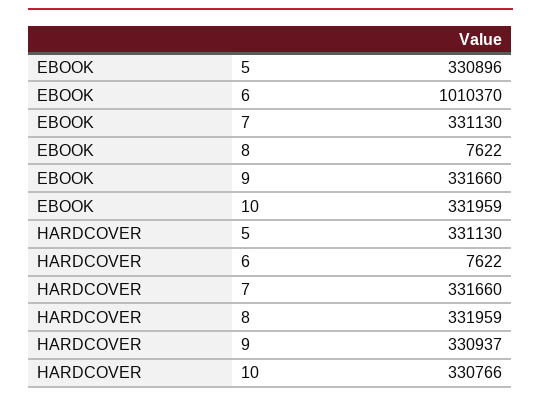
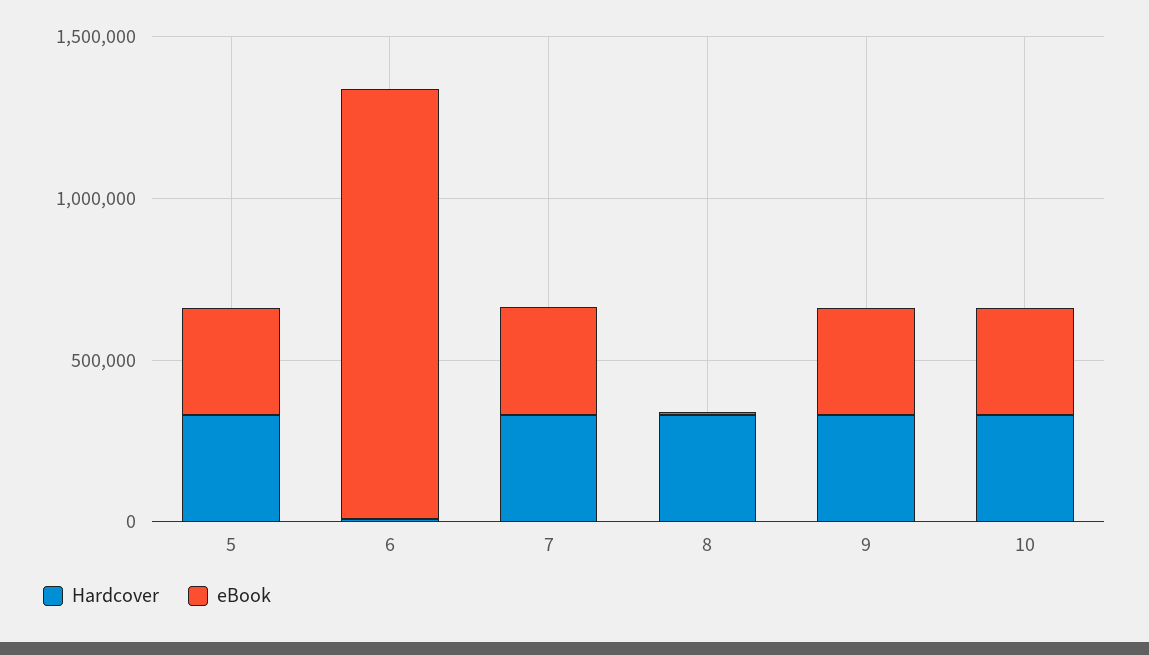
  {
    "EBOOK": {
      "5": 330896,
-     "6": 1010370,
+     "6": 1300000,
      "7": 331130,
      "8": 7622,
      "9": 331660,
      "10": 331959
    },
    "HARDCOVER": {
      "5": 331130,
      "6": 7622,
      "7": 331660,
      "8": 331959,
      "9": 330937,
      "10": 330766
    }
  }

